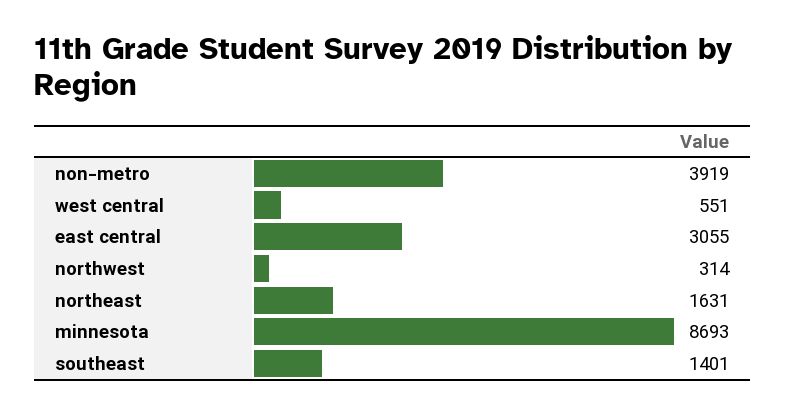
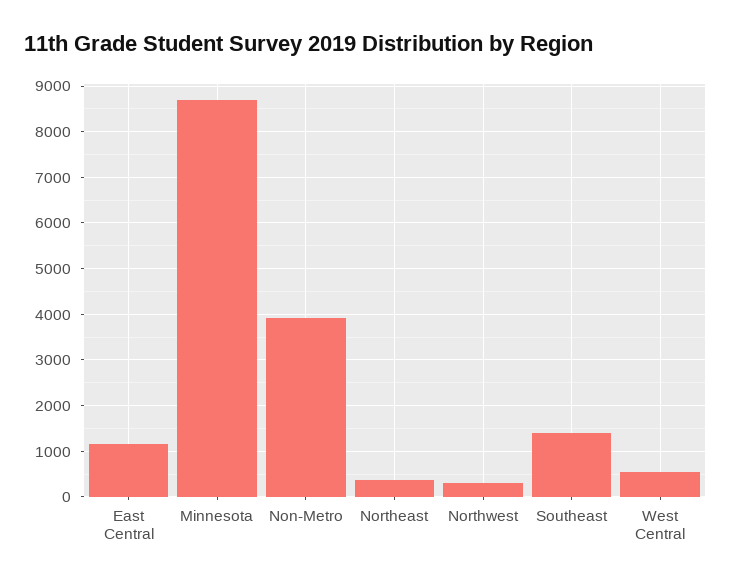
  {
    "non-metro": 3919,
    "west central": 551,
-   "east central": 3055,
+   "east central": 1200,
    "northwest": 314,
-   "northeast": 1631,
+   "northeast": 400,
    "minnesota": 8693,
    "southeast": 1401
  }

